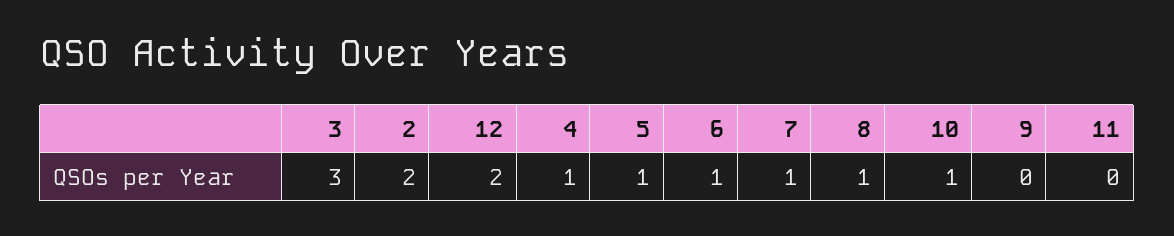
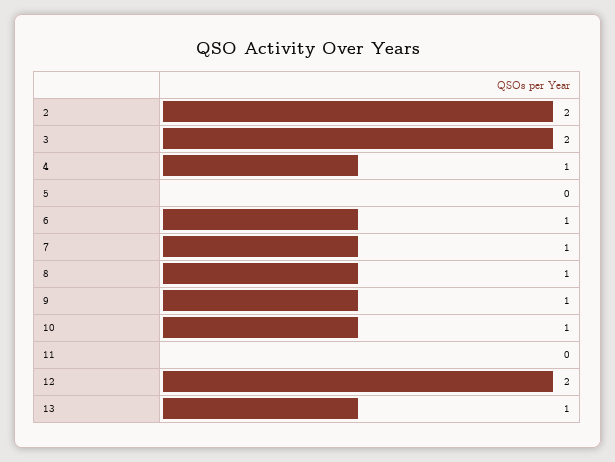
  {
-   "3": 3,
+   "3": 2,
    "2": 2,
    "12": 2,
    "4": 1,
-   "5": 1,
+   "5": 0,
    "6": 1,
    "7": 1,
    "8": 1,
    "10": 1,
-   "9": 0,
+   "9": 1,
-   "11": 0
+   "11": 0,
+   "13": 1
  }

